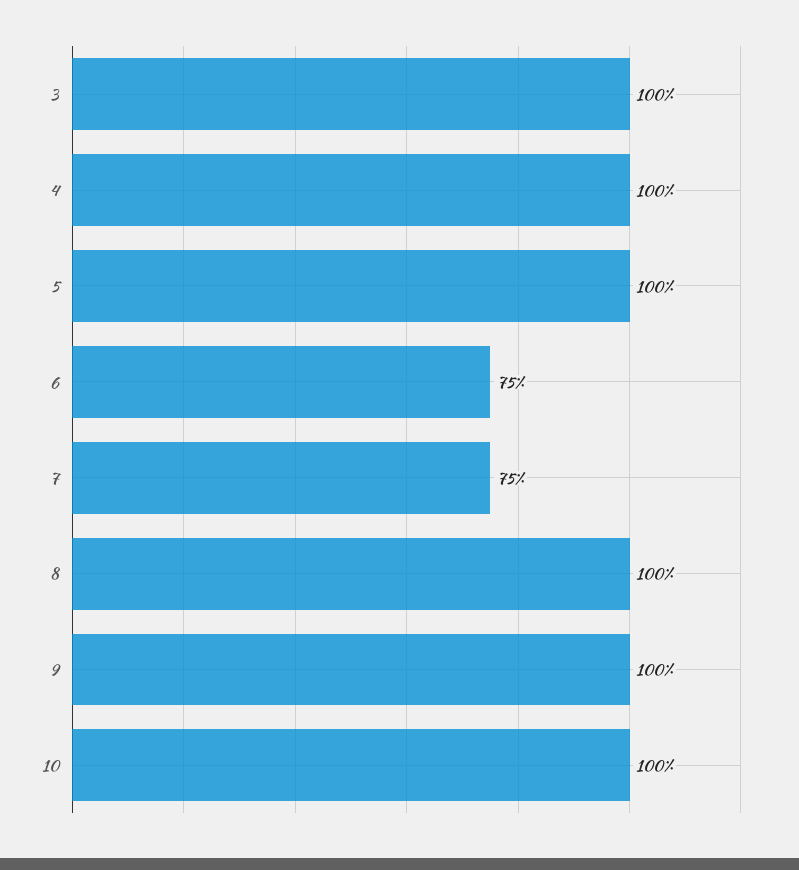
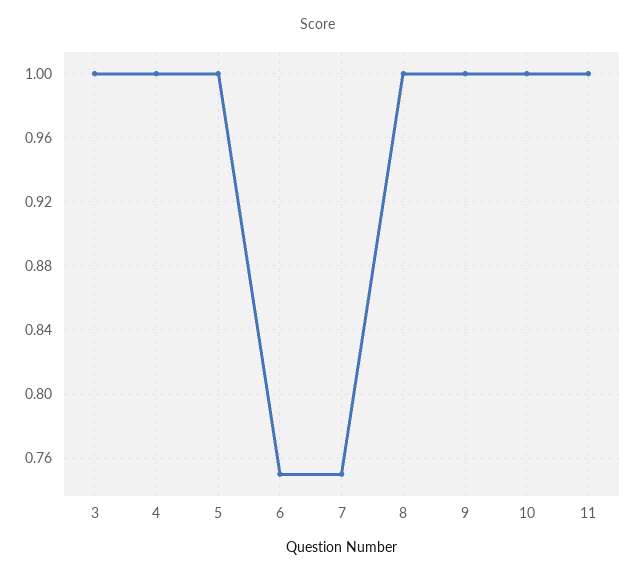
  {
    "3": 1,
    "4": 1,
    "5": 1,
    "6": 0.75,
    "7": 0.75,
    "8": 1,
    "9": 1,
-   "10": 1
+   "10": 1,
+   "11": 1
  }

